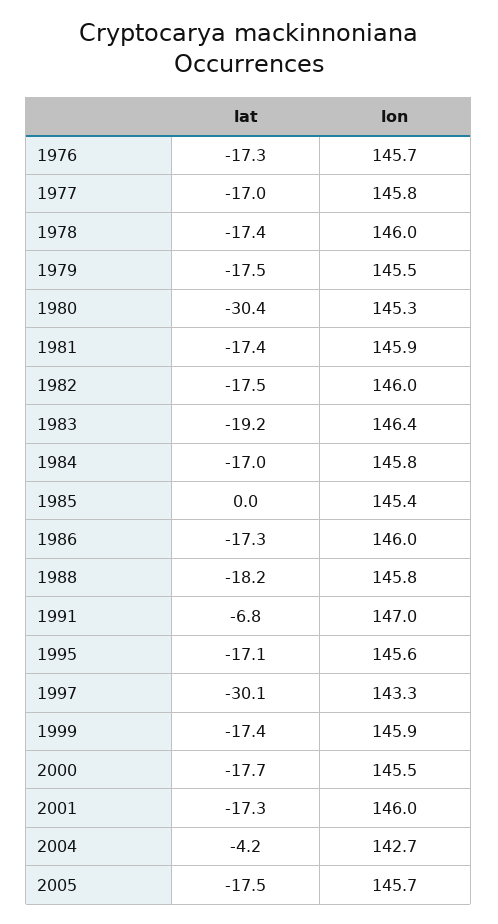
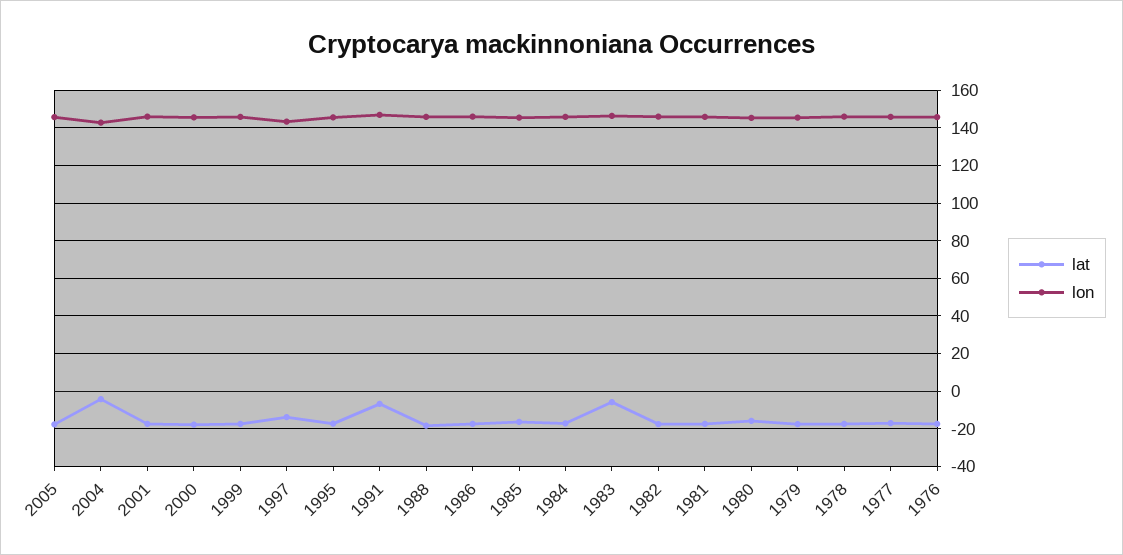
  {
    "lat": {
      "1976": -17.3,
      "1977": -17,
      "1978": -17.4,
      "1979": -17.5,
-     "1980": -30.4,
+     "1980": -15,
      "1981": -17.4,
      "1982": -17.5,
-     "1983": -19.2,
+     "1983": -5,
      "1984": -17,
-     "1985": 0,
+     "1985": -15,
      "1986": -17.3,
      "1988": -18.2,
      "1991": -6.8,
      "1995": -17.1,
-     "1997": -30.1,
+     "1997": -15,
      "1999": -17.4,
      "2000": -17.7,
      "2001": -17.3,
      "2004": -4.2,
      "2005": -17.5
    },
    "lon": {
      "1976": 145.7,
      "1977": 145.8,
      "1978": 146,
      "1979": 145.5,
      "1980": 145.3,
      "1981": 145.9,
      "1982": 146,
      "1983": 146.4,
      "1984": 145.8,
      "1985": 145.4,
      "1986": 146,
      "1988": 145.8,
      "1991": 147,
      "1995": 145.6,
      "1997": 143.3,
      "1999": 145.9,
      "2000": 145.5,
      "2001": 146,
      "2004": 142.7,
      "2005": 145.7
    }
  }

